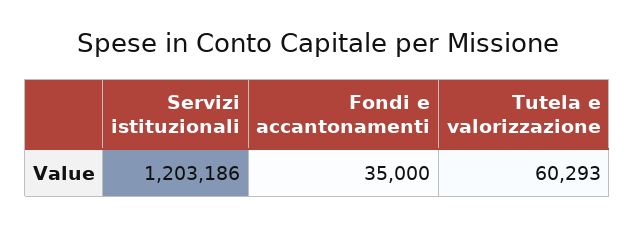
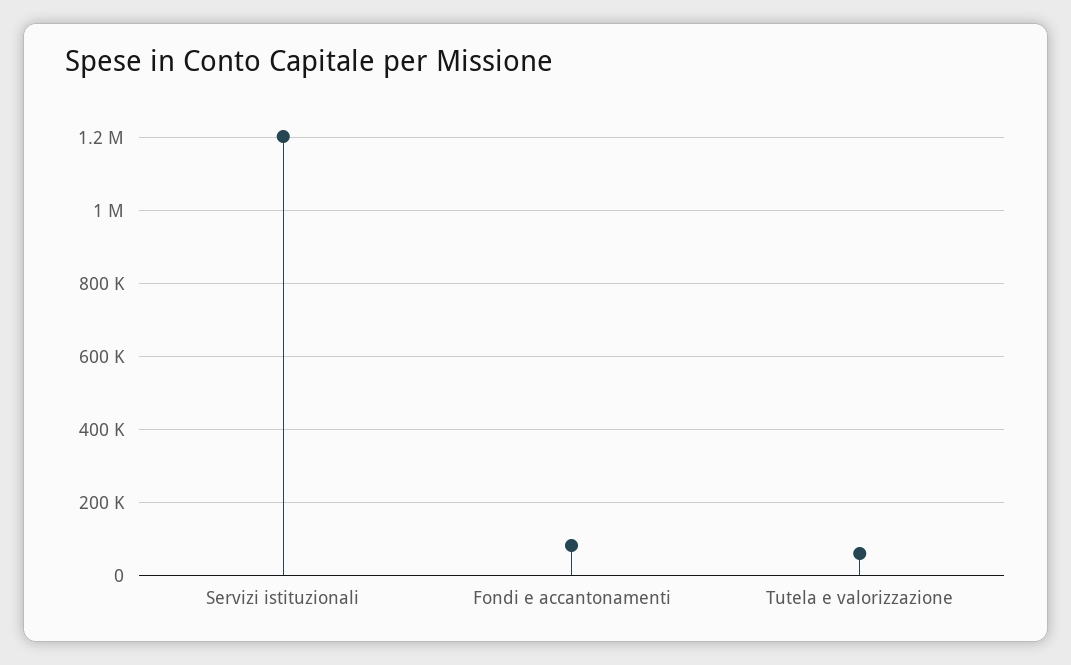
  {
    "Servizi istituzionali": 1203186,
-   "Fondi e accantonamenti": 35000,
+   "Fondi e accantonamenti": 80000,
    "Tutela e valorizzazione": 60293
  }

